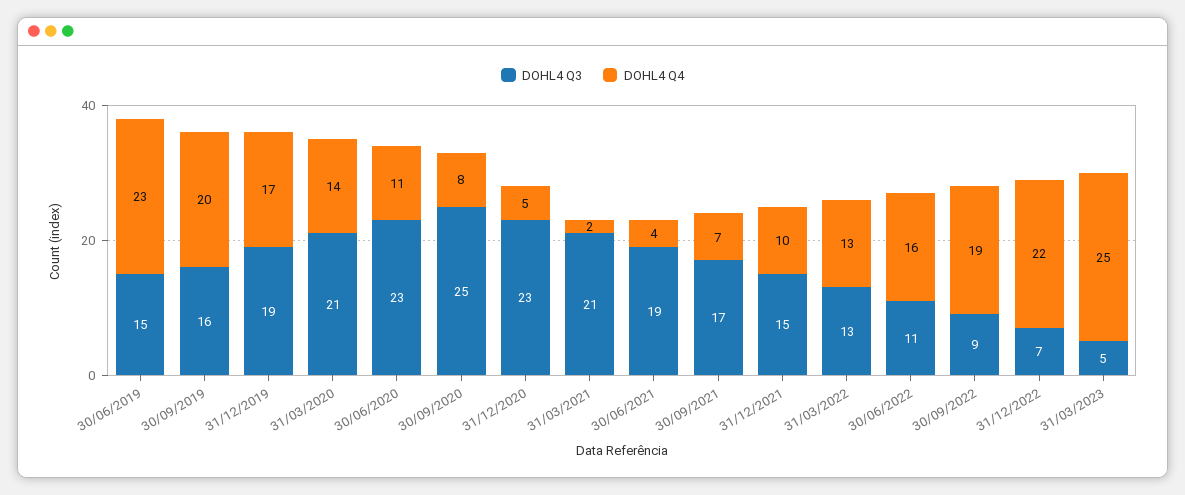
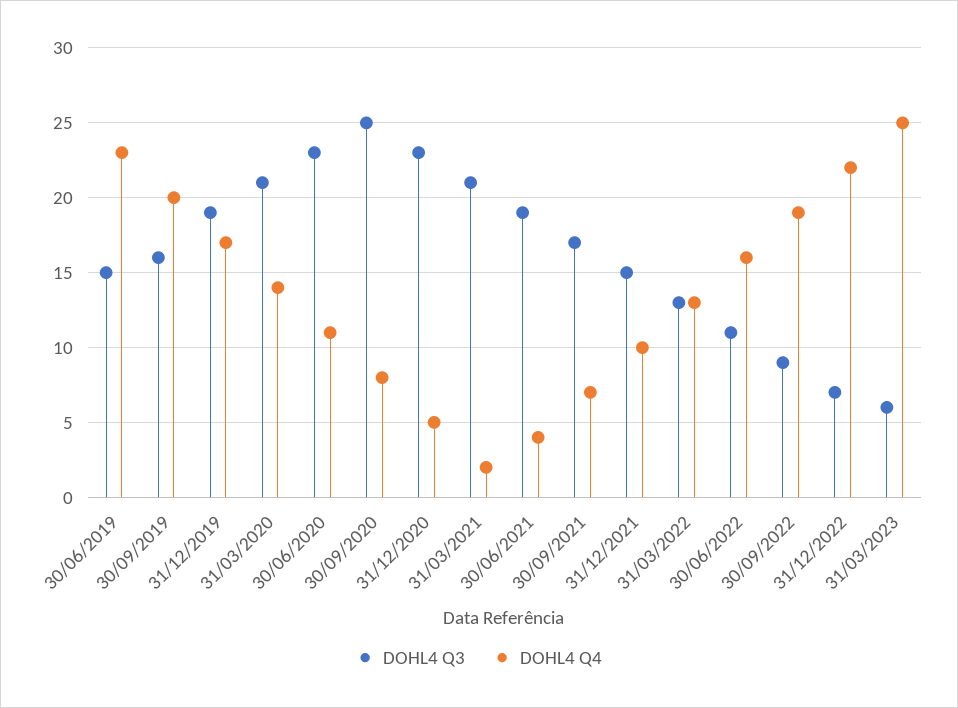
  {
    "DOHL4 Q3": {
      "30/06/2019": 15,
      "30/09/2019": 16,
      "31/12/2019": 19,
      "31/03/2020": 21,
      "30/06/2020": 23,
      "30/09/2020": 25,
      "31/12/2020": 23,
      "31/03/2021": 21,
      "30/06/2021": 19,
      "30/09/2021": 17,
      "31/12/2021": 15,
      "31/03/2022": 13,
      "30/06/2022": 11,
      "30/09/2022": 9,
      "31/12/2022": 7,
-     "31/03/2023": 5
+     "31/03/2023": 6
    },
    "DOHL4 Q4": {
      "30/06/2019": 23,
      "30/09/2019": 20,
      "31/12/2019": 17,
      "31/03/2020": 14,
      "30/06/2020": 11,
      "30/09/2020": 8,
      "31/12/2020": 5,
      "31/03/2021": 2,
      "30/06/2021": 4,
      "30/09/2021": 7,
      "31/12/2021": 10,
      "31/03/2022": 13,
      "30/06/2022": 16,
      "30/09/2022": 19,
      "31/12/2022": 22,
      "31/03/2023": 25
    }
  }

